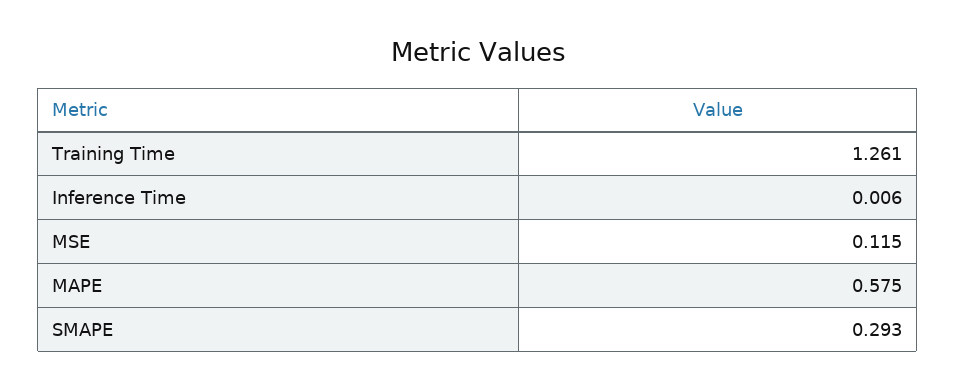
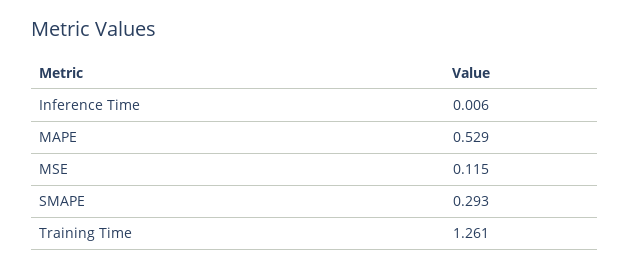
  {
    "Training Time": 1.261,
    "Inference Time": 0.006,
    "MSE": 0.115,
-   "MAPE": 0.575,
+   "MAPE": 0.529,
    "SMAPE": 0.293
  }

